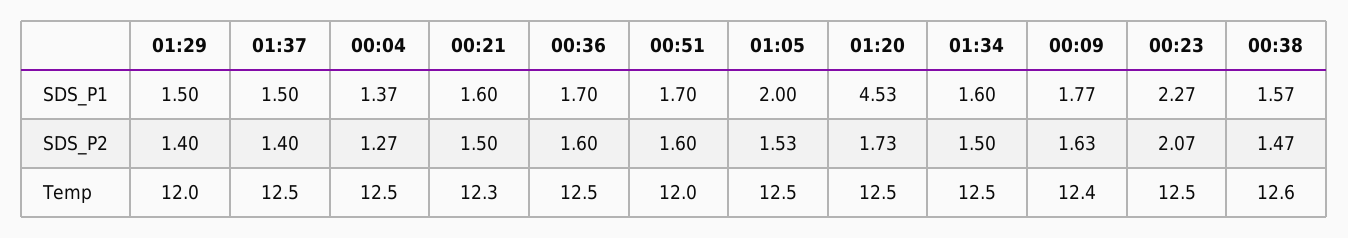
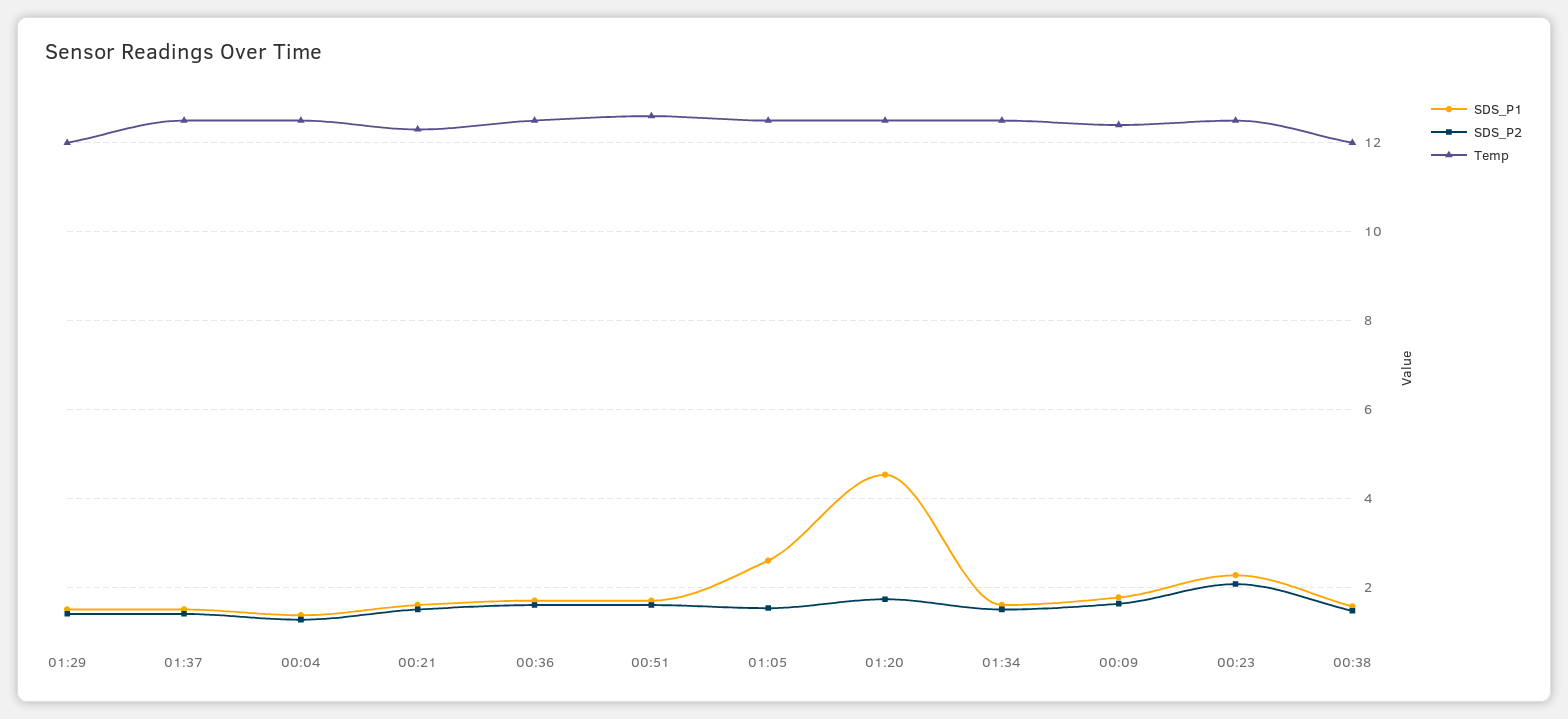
  {
    "SDS_P1": {
      "01:29": 1.5,
      "01:37": 1.5,
      "00:04": 1.37,
      "00:21": 1.6,
      "00:36": 1.7,
      "00:51": 1.7,
-     "01:05": 2,
+     "01:05": 2.6,
      "01:20": 4.53,
      "01:34": 1.6,
      "00:09": 1.77,
      "00:23": 2.27,
      "00:38": 1.57
    },
    "SDS_P2": {
      "01:29": 1.4,
      "01:37": 1.4,
      "00:04": 1.27,
      "00:21": 1.5,
      "00:36": 1.6,
      "00:51": 1.6,
      "01:05": 1.53,
      "01:20": 1.73,
      "01:34": 1.5,
      "00:09": 1.63,
      "00:23": 2.07,
      "00:38": 1.47
    },
    "Temp": {
      "01:29": 12,
      "01:37": 12.5,
      "00:04": 12.5,
      "00:21": 12.3,
      "00:36": 12.5,
-     "00:51": 12,
+     "00:51": 12.6,
      "01:05": 12.5,
      "01:20": 12.5,
      "01:34": 12.5,
      "00:09": 12.4,
      "00:23": 12.5,
-     "00:38": 12.6
+     "00:38": 12
    }
  }

